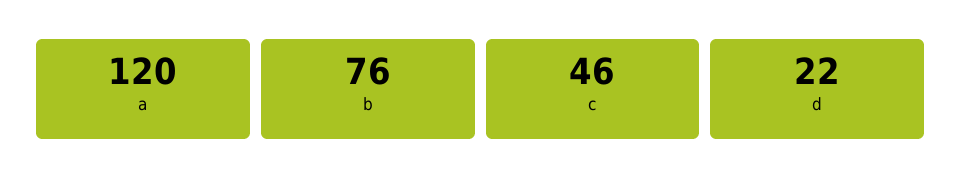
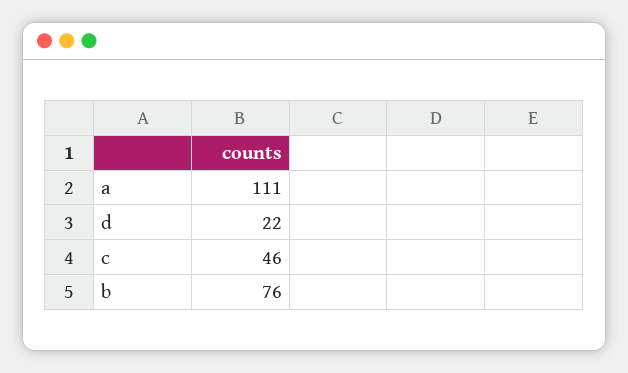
  {
-   "a": 120,
+   "a": 111,
    "b": 76,
    "c": 46,
    "d": 22
  }

